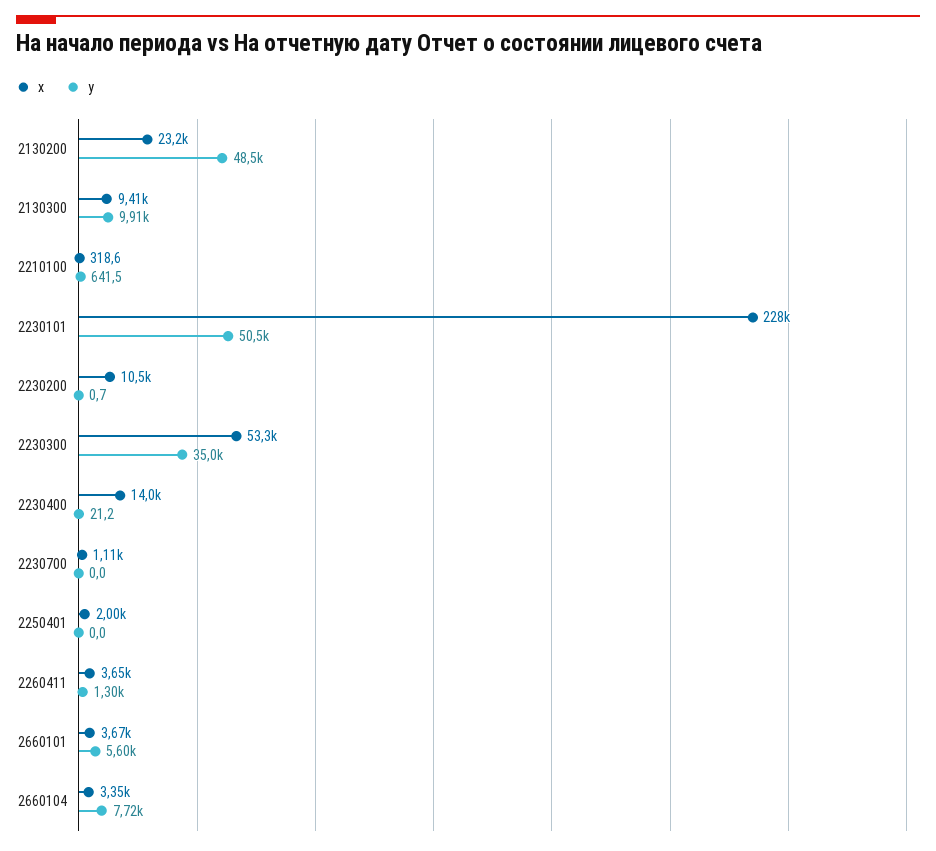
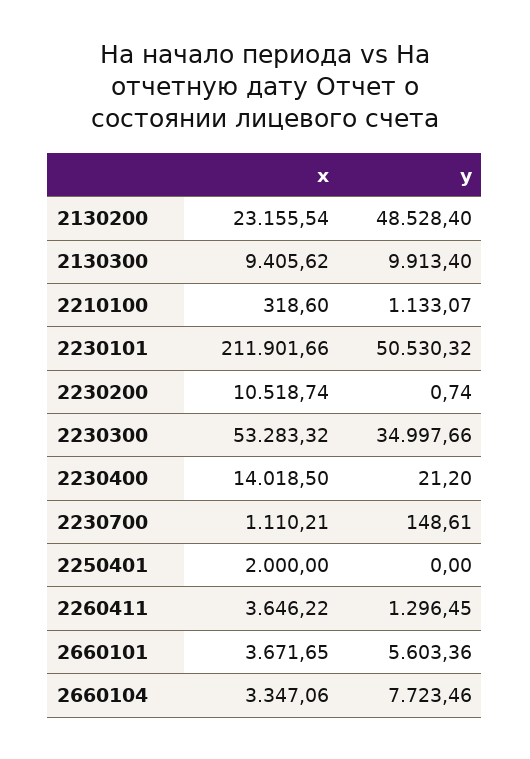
  {
    "x": {
      "2130200": 23155.54,
      "2130300": 9405.62,
      "2210100": 318.6,
-     "2230101": 228000,
+     "2230101": 211901.66,
      "2230200": 10518.74,
      "2230300": 53283.32,
      "2230400": 14018.5,
      "2230700": 1110.21,
      "2250401": 2000,
      "2260411": 3646.22,
      "2660101": 3671.65,
      "2660104": 3347.06
    },
    "y": {
      "2130200": 48528.4,
      "2130300": 9913.4,
-     "2210100": 641.5,
+     "2210100": 1133.07,
      "2230101": 50530.32,
      "2230200": 0.74,
      "2230300": 34997.66,
      "2230400": 21.2,
-     "2230700": 0,
+     "2230700": 148.61,
      "2250401": 0,
      "2260411": 1296.45,
      "2660101": 5603.36,
      "2660104": 7723.46
    }
  }

